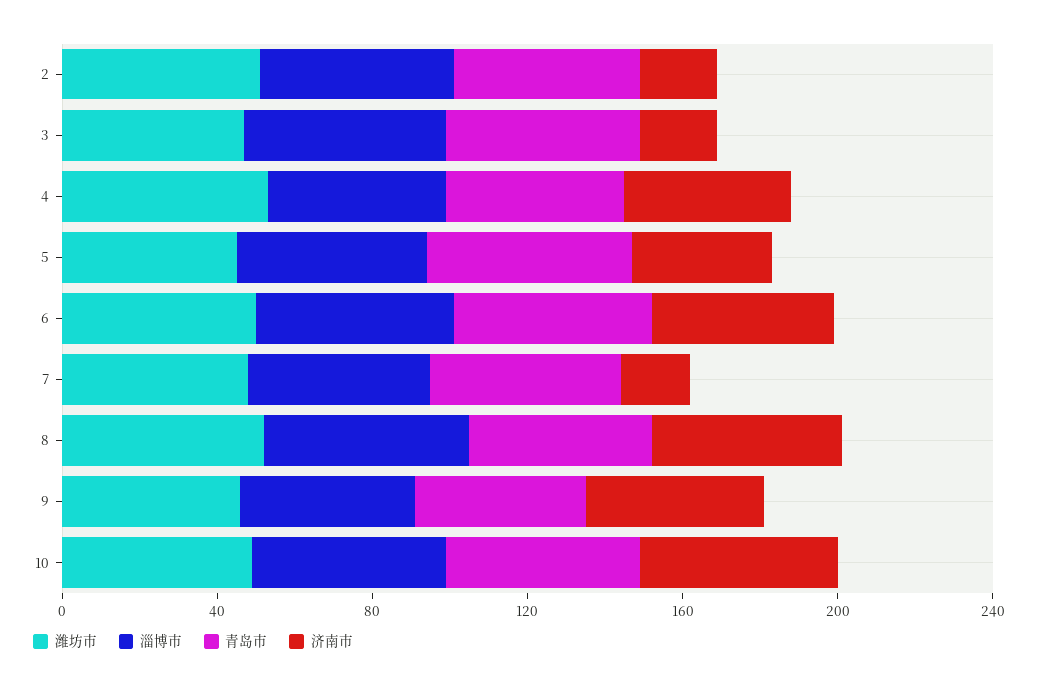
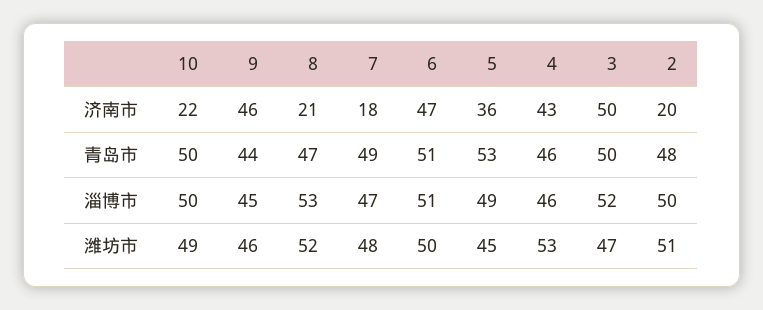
  {
    "潍坊市": {
      "2": 51,
      "3": 47,
      "4": 53,
      "5": 45,
      "6": 50,
      "7": 48,
      "8": 52,
      "9": 46,
      "10": 49
    },
    "淄博市": {
      "2": 50,
      "3": 52,
      "4": 46,
      "5": 49,
      "6": 51,
      "7": 47,
      "8": 53,
      "9": 45,
      "10": 50
    },
    "青岛市": {
      "2": 48,
      "3": 50,
      "4": 46,
      "5": 53,
      "6": 51,
      "7": 49,
      "8": 47,
      "9": 44,
      "10": 50
    },
    "济南市": {
      "2": 20,
-     "3": 20,
+     "3": 50,
      "4": 43,
      "5": 36,
      "6": 47,
      "7": 18,
-     "8": 50,
+     "8": 21,
      "9": 46,
-     "10": 50
+     "10": 22
    }
  }

